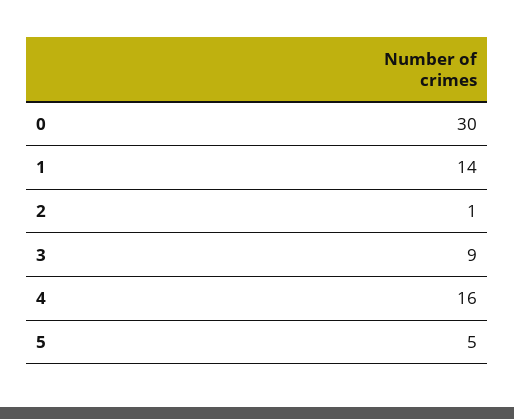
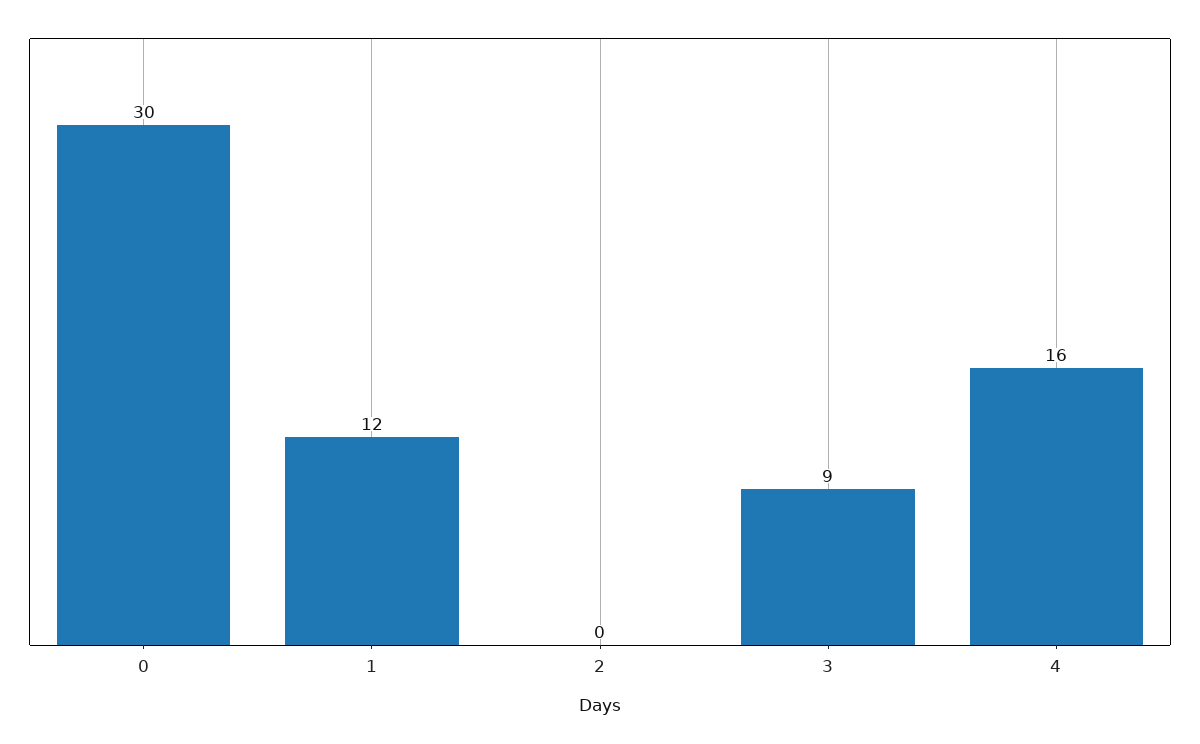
  {
    "0": 30,
-   "1": 14,
+   "1": 12,
-   "2": 1,
+   "2": 0,
    "3": 9,
-   "4": 16,
+   "4": 16
-   "5": 5
  }

